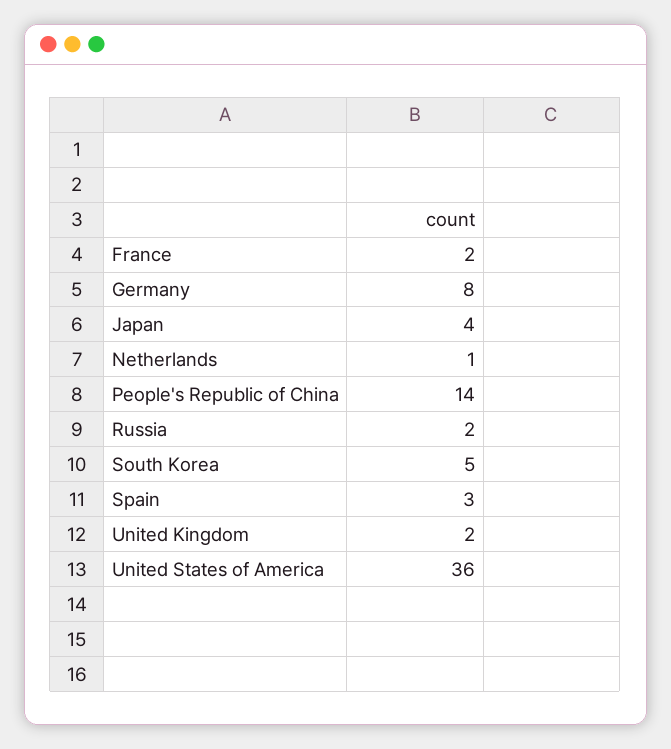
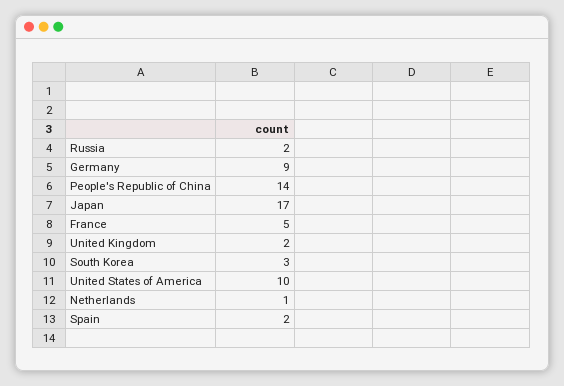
  {
-   "France": 2,
+   "France": 5,
-   "Germany": 8,
+   "Germany": 9,
-   "Japan": 4,
+   "Japan": 17,
    "Netherlands": 1,
    "People's Republic of China": 14,
    "Russia": 2,
-   "South Korea": 5,
+   "South Korea": 3,
-   "Spain": 3,
+   "Spain": 2,
    "United Kingdom": 2,
-   "United States of America": 36
+   "United States of America": 10
  }

